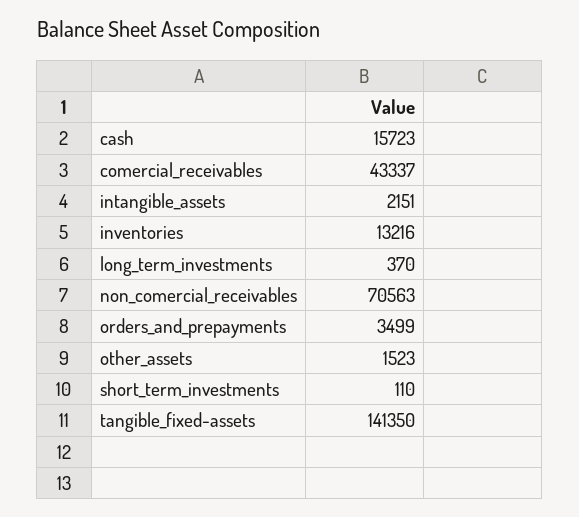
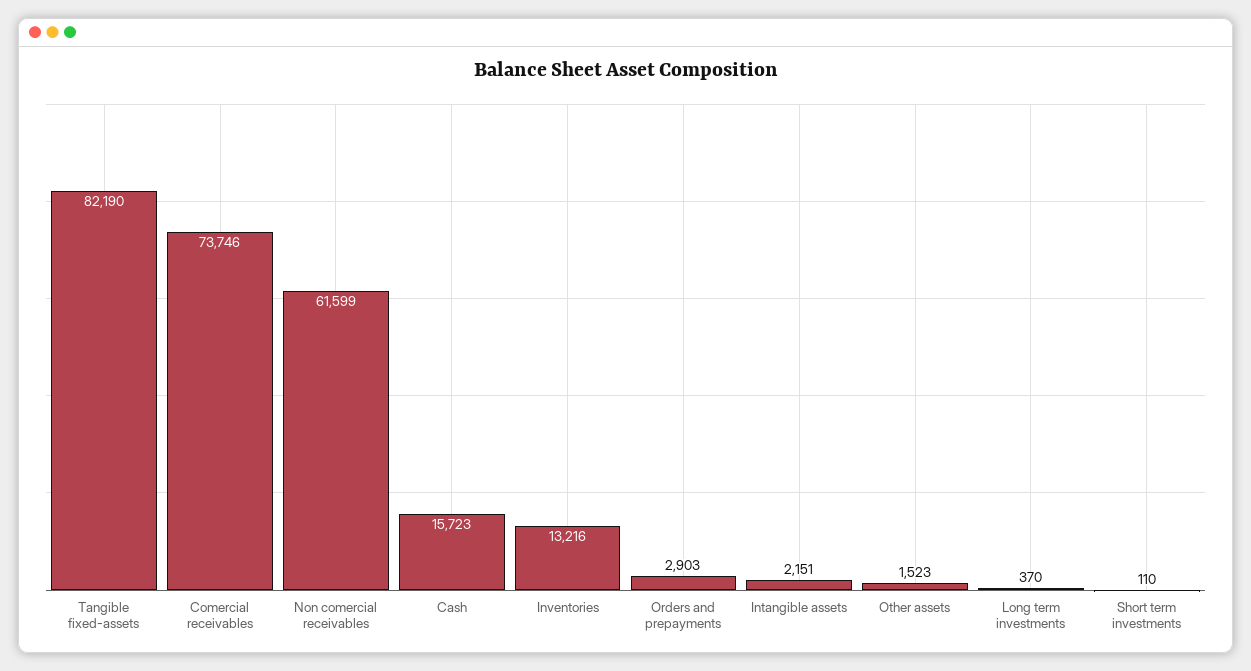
  {
    "cash": 15723,
-   "comercial_receivables": 43337,
+   "comercial_receivables": 73746,
    "intangible_assets": 2151,
    "inventories": 13216,
    "long_term_investments": 370,
-   "non_comercial_receivables": 70563,
+   "non_comercial_receivables": 61599,
-   "orders_and_prepayments": 3499,
+   "orders_and_prepayments": 2903,
    "other_assets": 1523,
    "short_term_investments": 110,
-   "tangible_fixed-assets": 141350
+   "tangible_fixed-assets": 82190
  }

